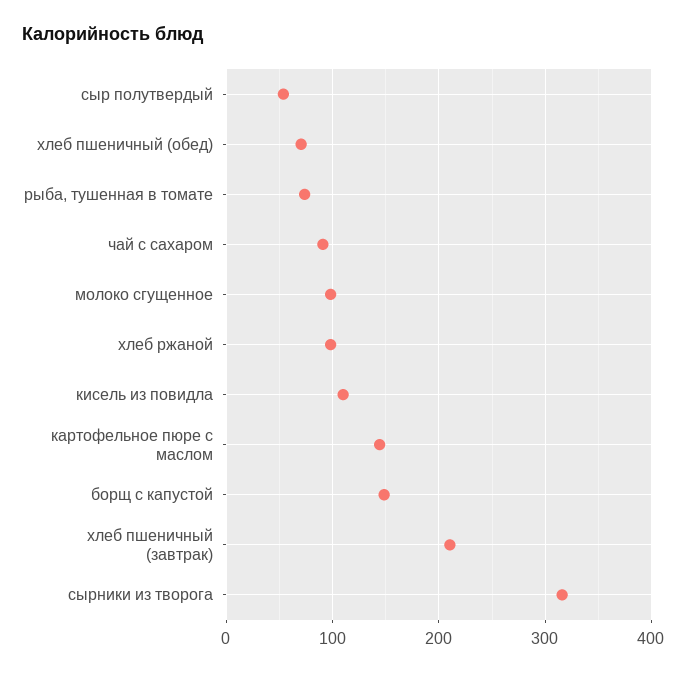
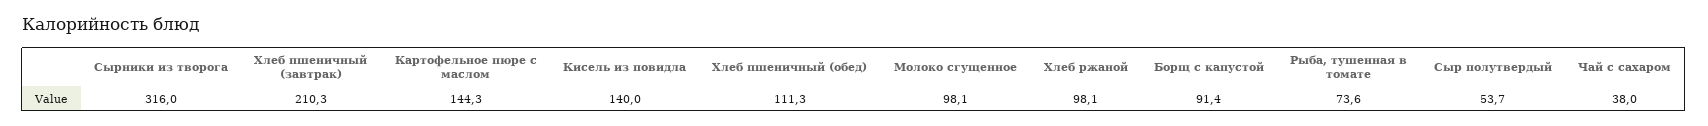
  {
    "сыр полутвердый": 53.7,
-   "хлеб пшеничный (обед)": 70,
+   "хлеб пшеничный (обед)": 111.3,
    "рыба, тушенная в томате": 73.6,
-   "чай с сахаром": 90,
+   "чай с сахаром": 38,
    "молоко сгущенное": 98.1,
    "хлеб ржаной": 98.1,
-   "кисель из повидла": 110,
+   "кисель из повидла": 140,
    "картофельное пюре с маслом": 144.3,
-   "борщ с капустой": 150,
+   "борщ с капустой": 91.4,
    "хлеб пшеничный (завтрак)": 210.3,
    "сырники из творога": 316
  }

